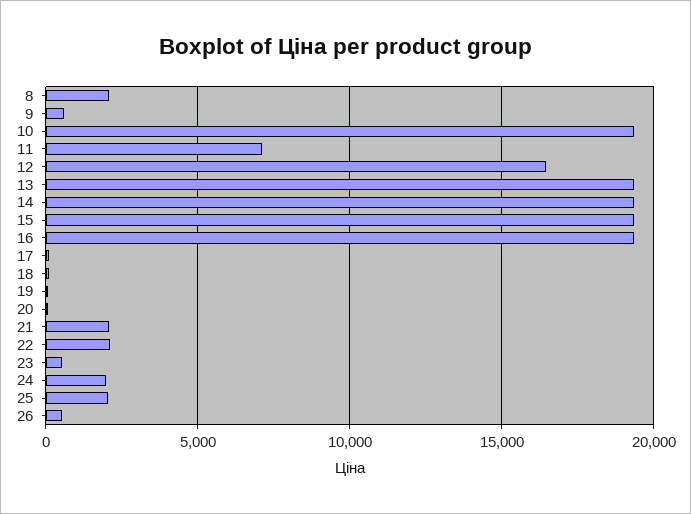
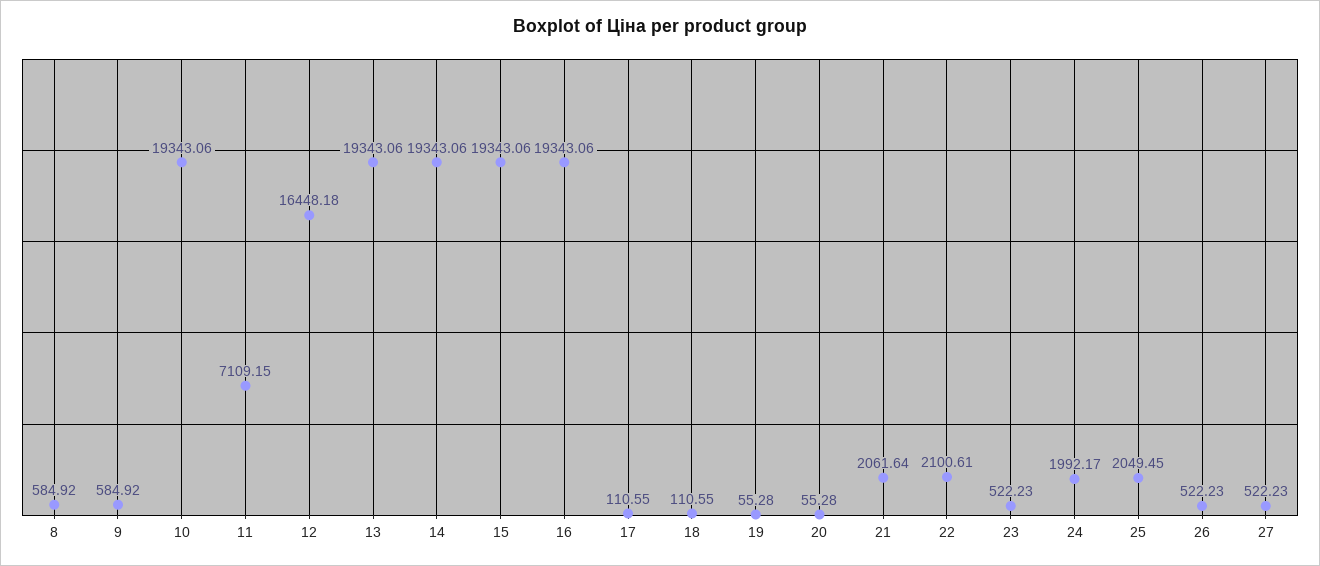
  {
-   "8": 2000,
+   "8": 584.92,
    "9": 584.92,
    "10": 19343.06,
    "11": 7109.15,
    "12": 16448.18,
    "13": 19343.06,
    "14": 19343.06,
    "15": 19343.06,
    "16": 19343.06,
    "17": 110.55,
    "18": 110.55,
    "19": 55.28,
    "20": 55.28,
    "21": 2061.64,
    "22": 2100.61,
    "23": 522.23,
    "24": 1992.17,
    "25": 2049.45,
-   "26": 522.23
+   "26": 522.23,
+   "27": 522.23
  }

